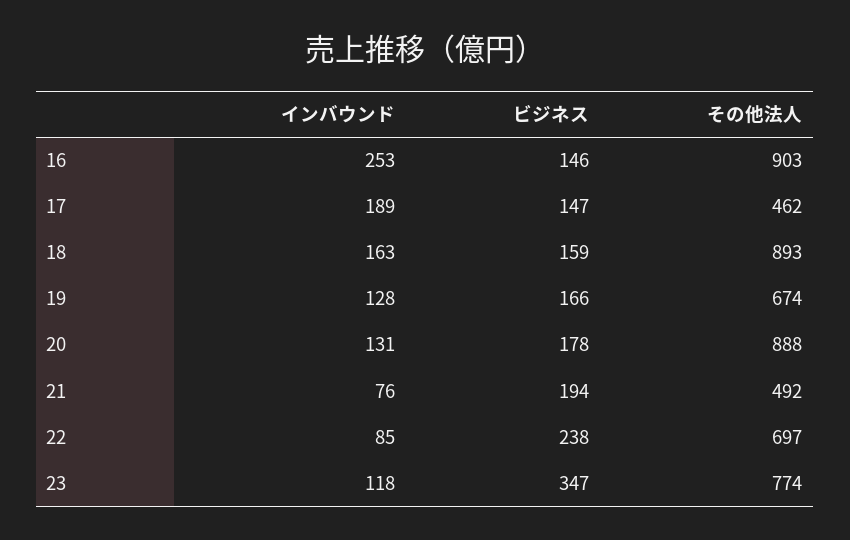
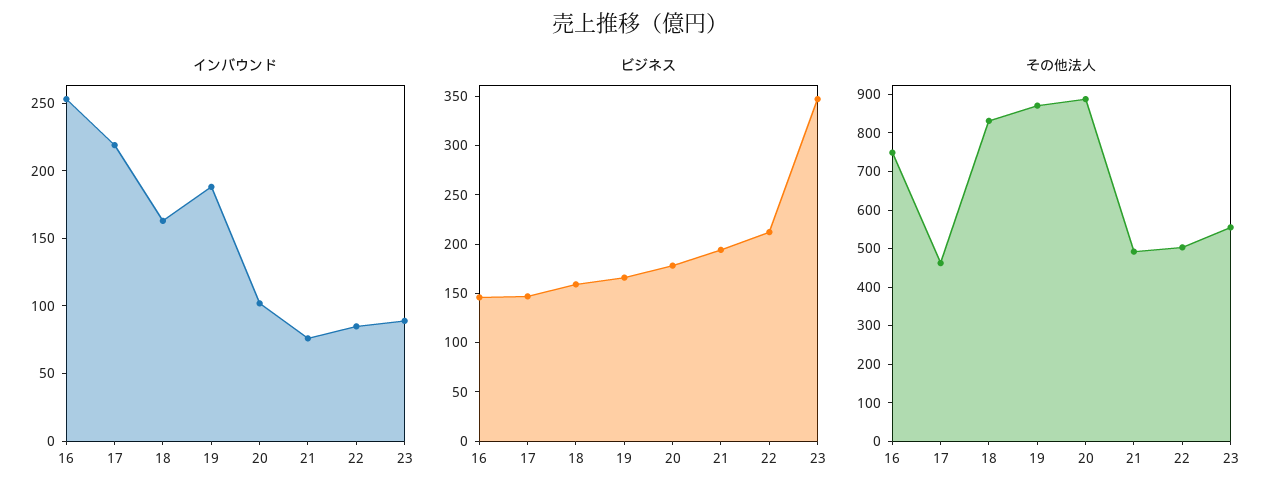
  {
    "インバウンド": {
      "16": 253,
-     "17": 189,
+     "17": 220,
      "18": 163,
-     "19": 128,
+     "19": 190,
-     "20": 131,
+     "20": 100,
      "21": 76,
      "22": 85,
-     "23": 118
+     "23": 90
    },
    "ビジネス": {
      "16": 146,
      "17": 147,
      "18": 159,
      "19": 166,
      "20": 178,
      "21": 194,
-     "22": 238,
+     "22": 210,
      "23": 347
    },
    "その他法人": {
-     "16": 903,
+     "16": 750,
      "17": 462,
-     "18": 893,
+     "18": 825,
-     "19": 674,
+     "19": 875,
      "20": 888,
      "21": 492,
-     "22": 697,
+     "22": 500,
-     "23": 774
+     "23": 550
    }
  }

